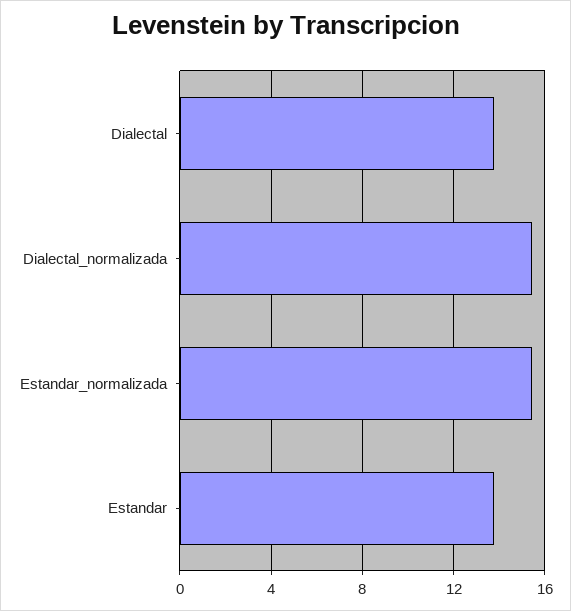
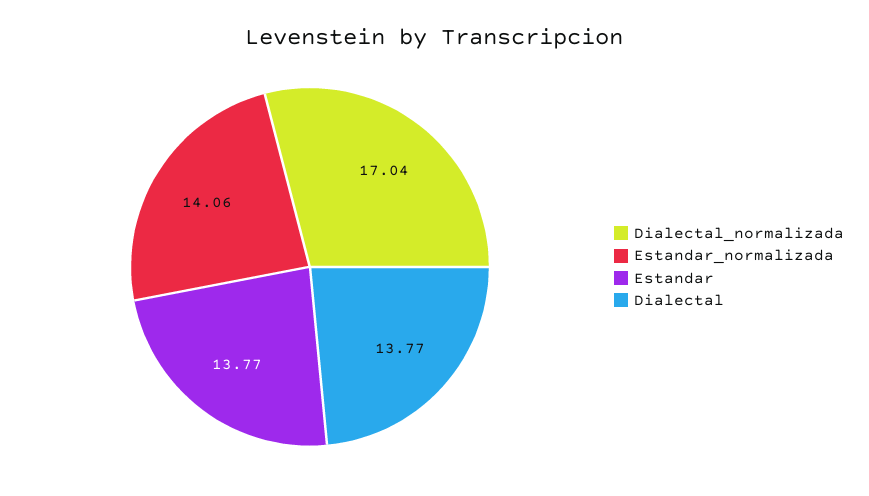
  {
    "Dialectal": 13.77,
-   "Dialectal_normalizada": 15.5,
+   "Dialectal_normalizada": 17.04,
-   "Estandar_normalizada": 15.5,
+   "Estandar_normalizada": 14.06,
    "Estandar": 13.77
  }

